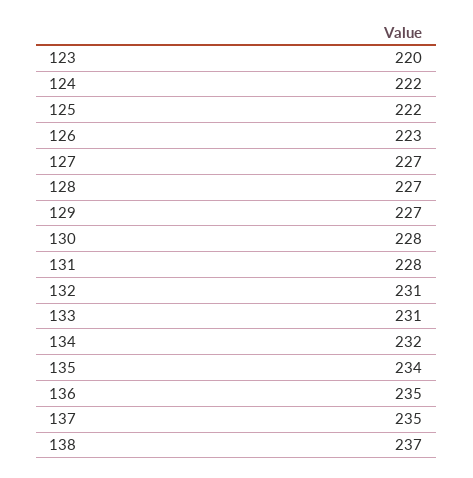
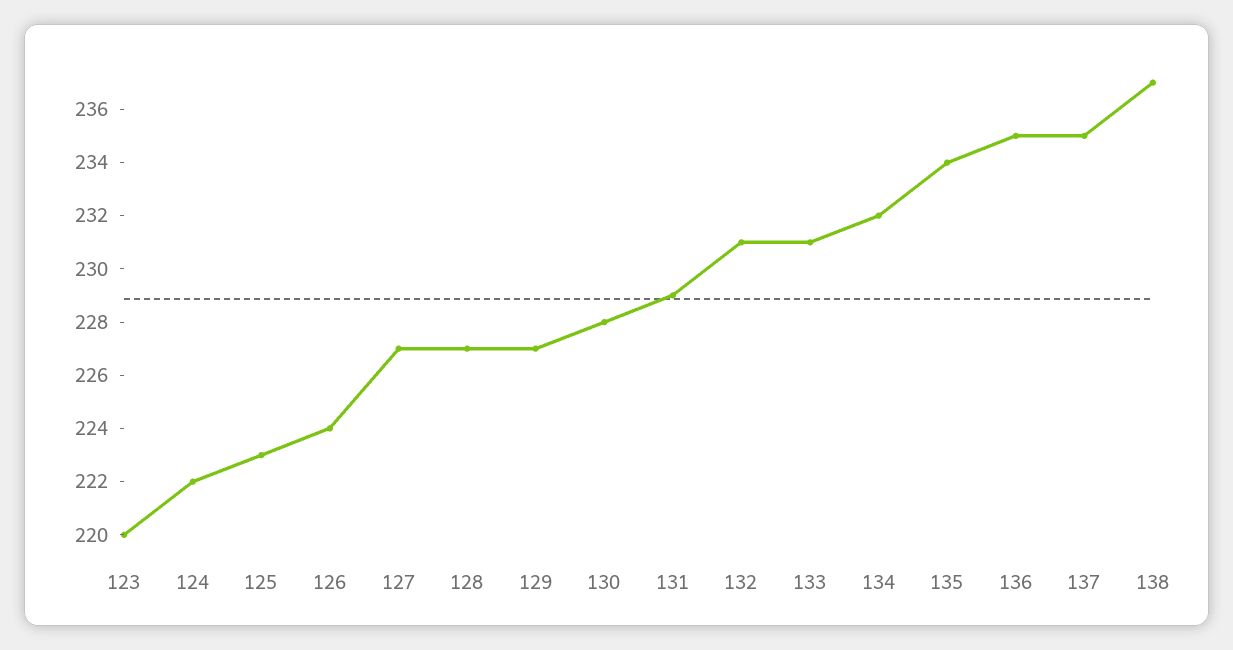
  {
    "123": 220,
    "124": 222,
-   "125": 222,
+   "125": 223,
-   "126": 223,
+   "126": 224,
    "127": 227,
    "128": 227,
    "129": 227,
    "130": 228,
-   "131": 228,
+   "131": 229,
    "132": 231,
    "133": 231,
    "134": 232,
    "135": 234,
    "136": 235,
    "137": 235,
    "138": 237
  }

